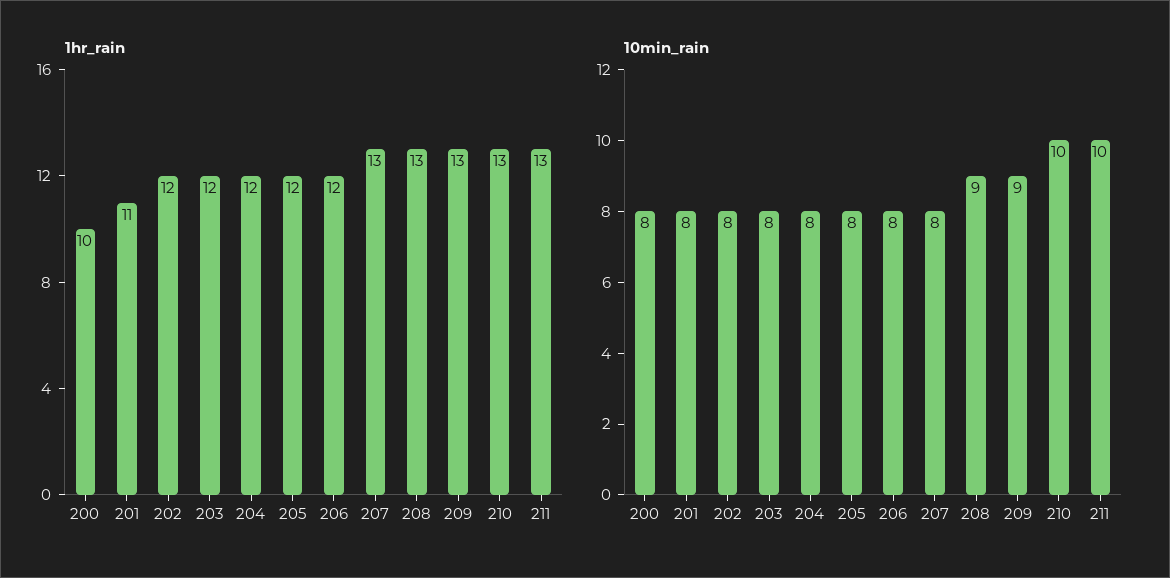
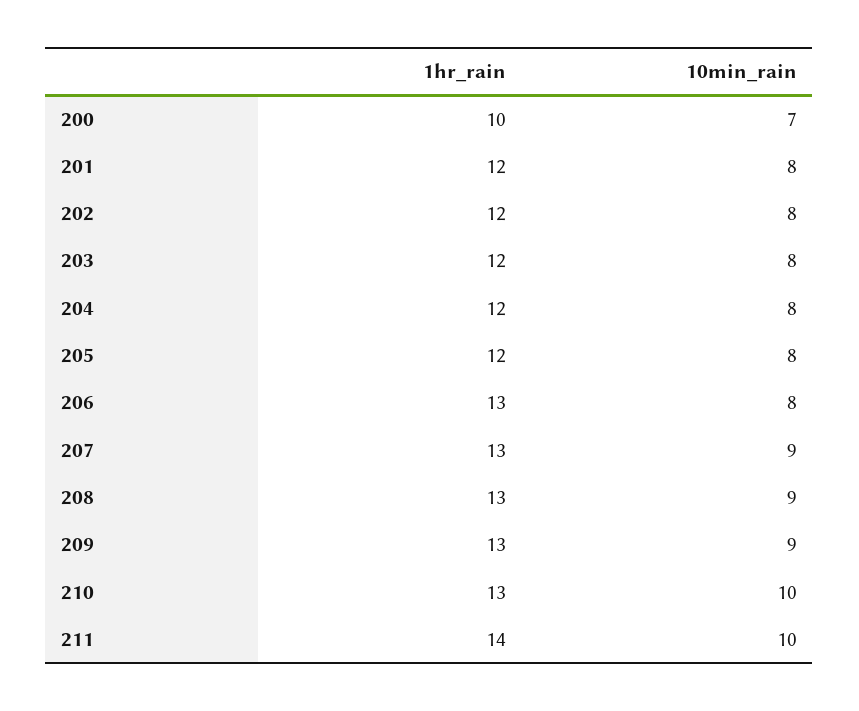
  {
    "1hr_rain": {
      "200": 10,
-     "201": 11,
+     "201": 12,
      "202": 12,
      "203": 12,
      "204": 12,
      "205": 12,
-     "206": 12,
+     "206": 13,
      "207": 13,
      "208": 13,
      "209": 13,
      "210": 13,
-     "211": 13
+     "211": 14
    },
    "10min_rain": {
-     "200": 8,
+     "200": 7,
      "201": 8,
      "202": 8,
      "203": 8,
      "204": 8,
      "205": 8,
      "206": 8,
-     "207": 8,
+     "207": 9,
      "208": 9,
      "209": 9,
      "210": 10,
      "211": 10
    }
  }

